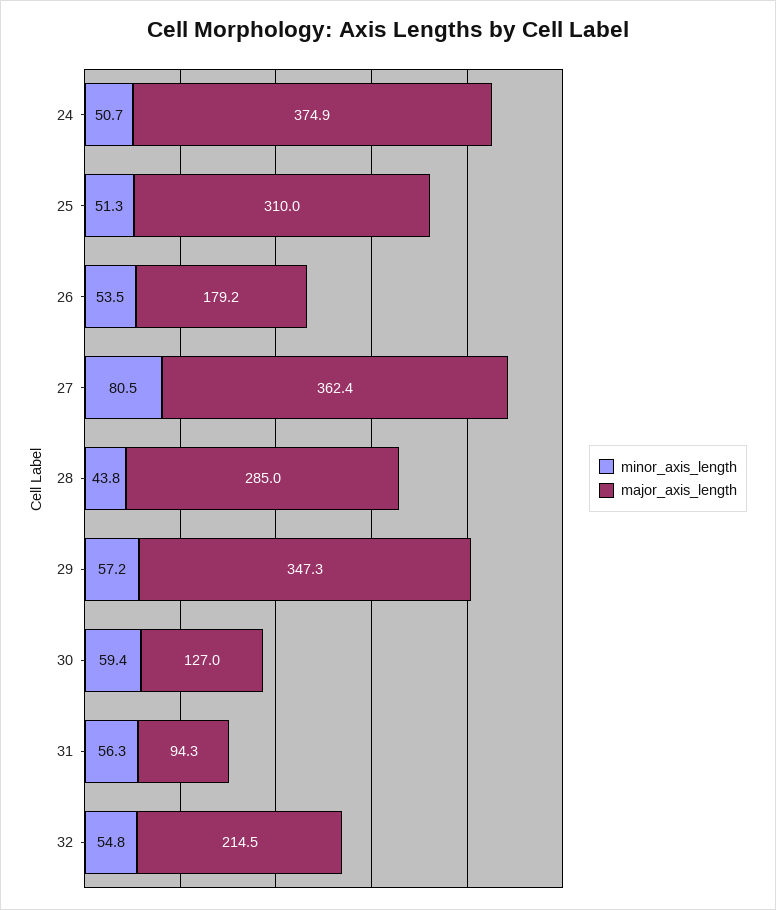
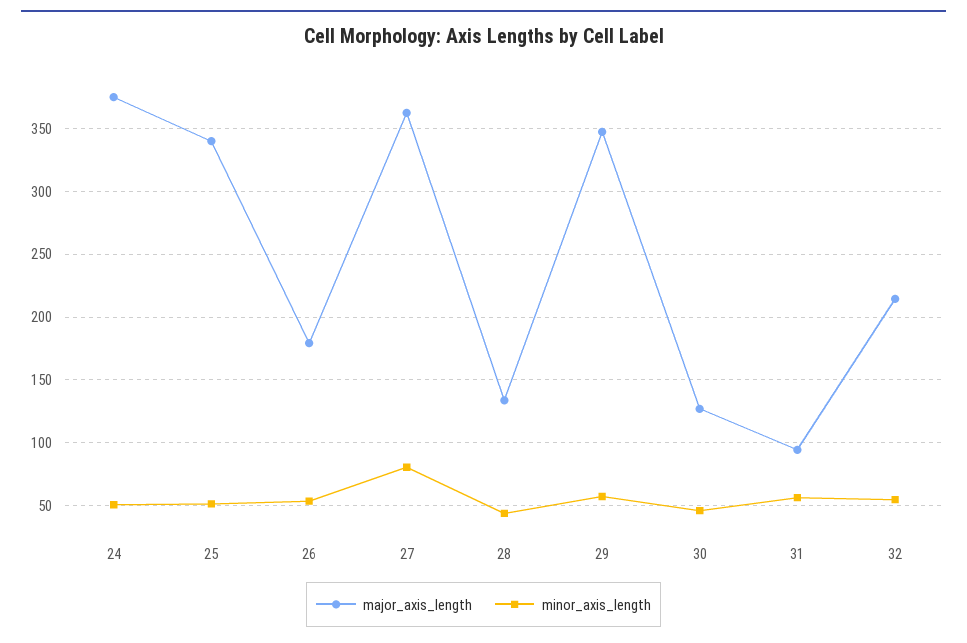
  {
    "minor_axis_length": {
      "24": 50.7,
      "25": 51.3,
      "26": 53.5,
      "27": 80.5,
      "28": 43.8,
      "29": 57.2,
-     "30": 59.4,
+     "30": 45,
      "31": 56.3,
      "32": 54.8
    },
    "major_axis_length": {
      "24": 374.9,
-     "25": 310,
+     "25": 340,
      "26": 179.2,
      "27": 362.4,
-     "28": 285,
+     "28": 135,
      "29": 347.3,
      "30": 127,
      "31": 94.3,
      "32": 214.5
    }
  }

